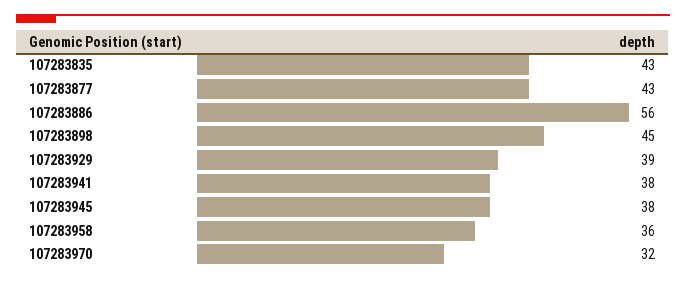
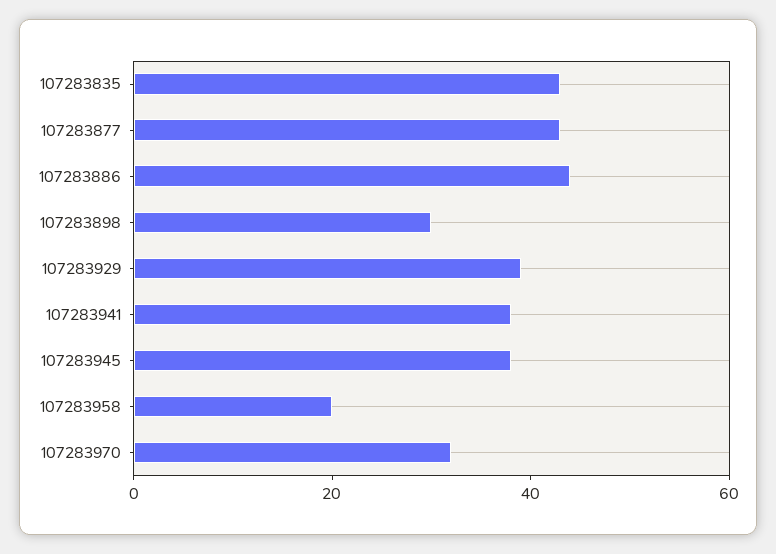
  {
    "107283835": 43,
    "107283877": 43,
-   "107283886": 56,
+   "107283886": 45,
-   "107283898": 45,
+   "107283898": 30,
    "107283929": 39,
    "107283941": 38,
    "107283945": 38,
-   "107283958": 36,
+   "107283958": 20,
    "107283970": 32
  }

